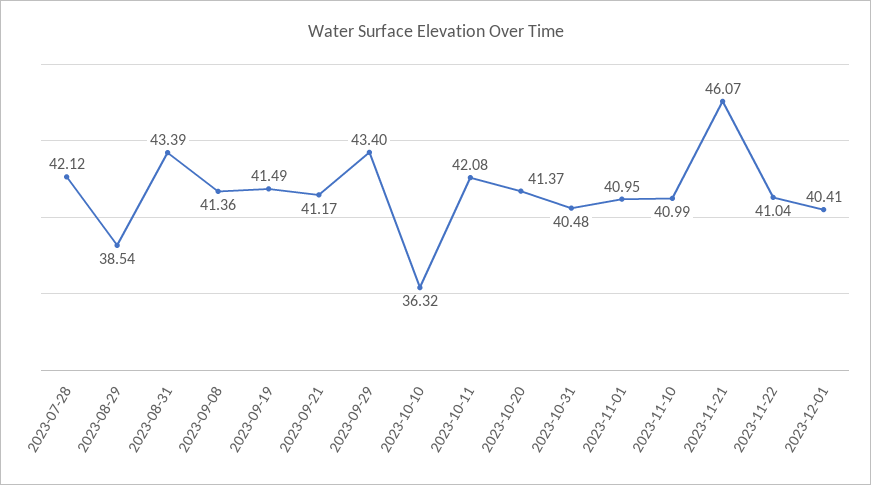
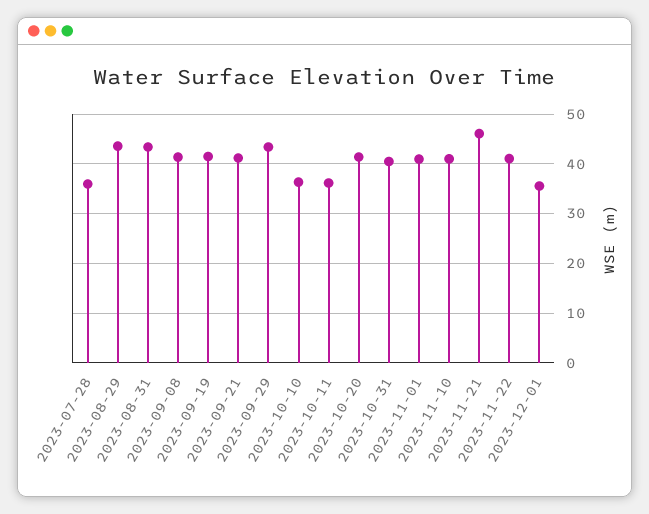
  {
-   "2023-07-28": 42.12,
+   "2023-07-28": 36,
-   "2023-08-29": 38.54,
+   "2023-08-29": 44,
    "2023-08-31": 43.39,
    "2023-09-08": 41.36,
    "2023-09-19": 41.49,
    "2023-09-21": 41.17,
    "2023-09-29": 43.4,
    "2023-10-10": 36.32,
-   "2023-10-11": 42.08,
+   "2023-10-11": 36,
    "2023-10-20": 41.37,
    "2023-10-31": 40.48,
    "2023-11-01": 40.95,
    "2023-11-10": 40.99,
    "2023-11-21": 46.07,
    "2023-11-22": 41.04,
-   "2023-12-01": 40.41
+   "2023-12-01": 36
  }

